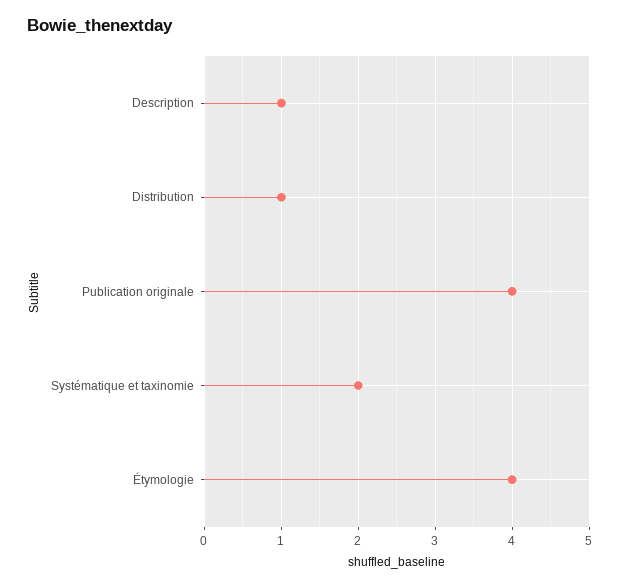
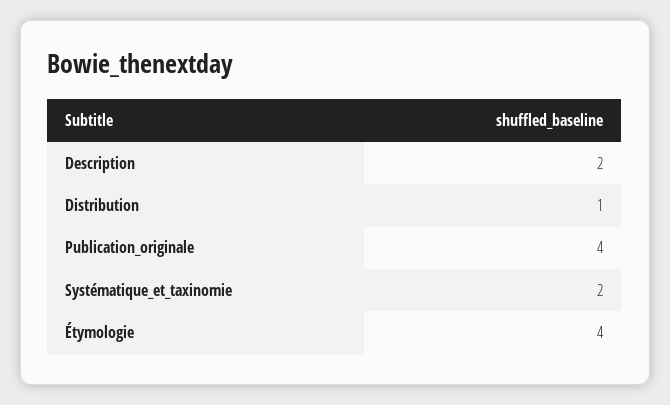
  {
-   "Description": 1,
+   "Description": 2,
    "Distribution": 1,
    "Publication originale": 4,
    "Systématique et taxinomie": 2,
    "Étymologie": 4
  }

